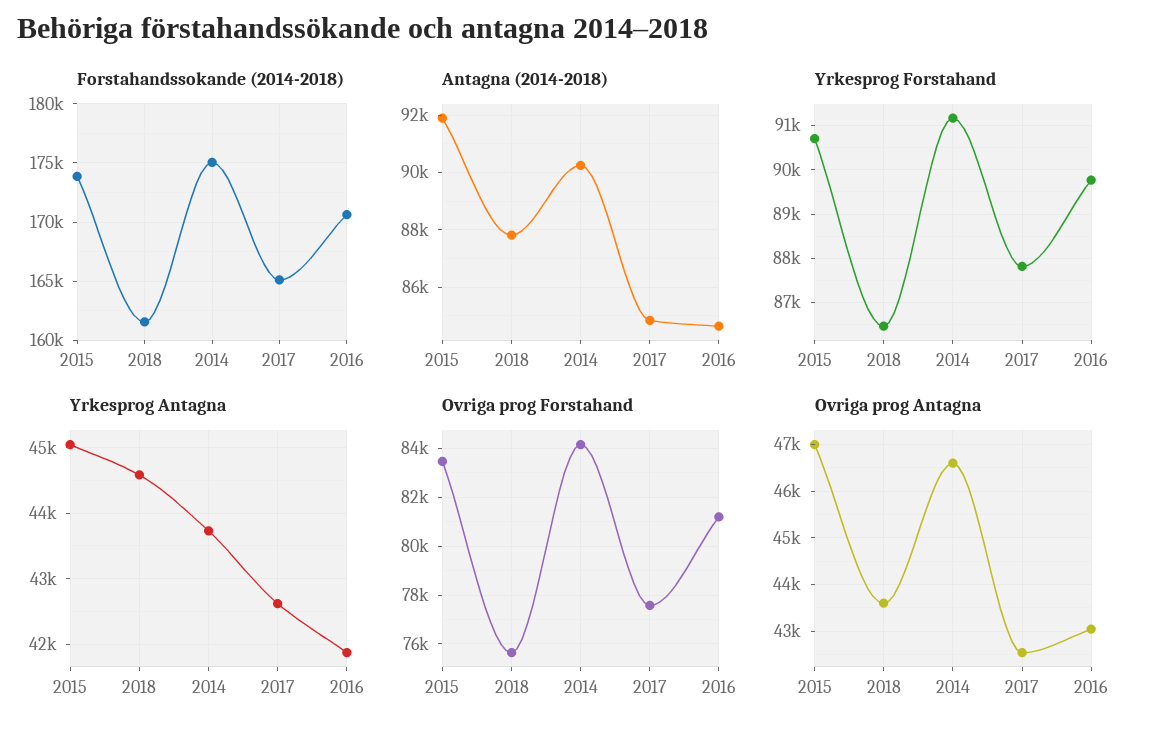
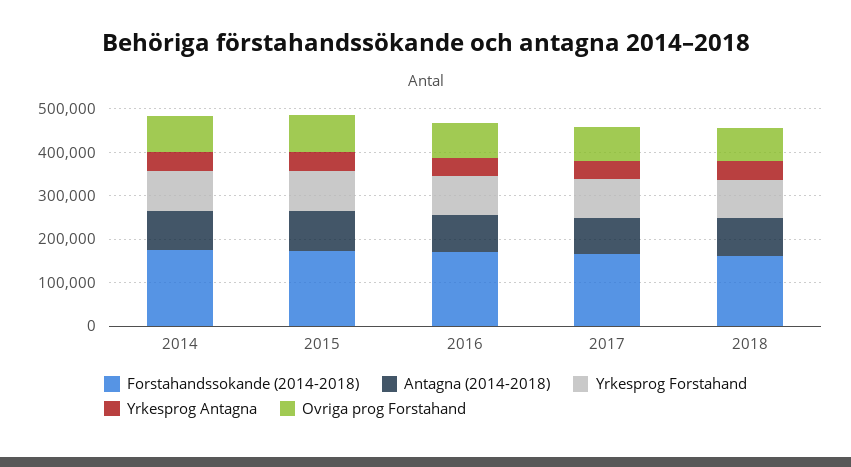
  {
    "Forstahandssokande (2014-2018)": {
      "2015": 174000,
      "2018": 162000,
      "2014": 175000,
      "2017": 165000,
      "2016": 171000
    },
    "Antagna (2014-2018)": {
      "2015": 92000,
      "2018": 87750,
      "2014": 90250,
      "2017": 84750,
      "2016": 84750
    },
    "Yrkesprog Forstahand": {
      "2015": 90800,
      "2018": 86400,
      "2014": 91200,
      "2017": 87800,
      "2016": 89800
    },
    "Yrkesprog Antagna": {
      "2015": 45100,
      "2018": 44600,
      "2014": 43700,
      "2017": 42600,
      "2016": 41900
    },
    "Ovriga prog Forstahand": {
      "2015": 83500,
      "2018": 75750,
      "2014": 84250,
      "2017": 77500,
      "2016": 81250
-   },
+   }
-   "Ovriga prog Antagna": {
-     "2015": 47000,
-     "2018": 43600,
-     "2014": 46600,
-     "2017": 42600,
-     "2016": 43000
-   }
  }

